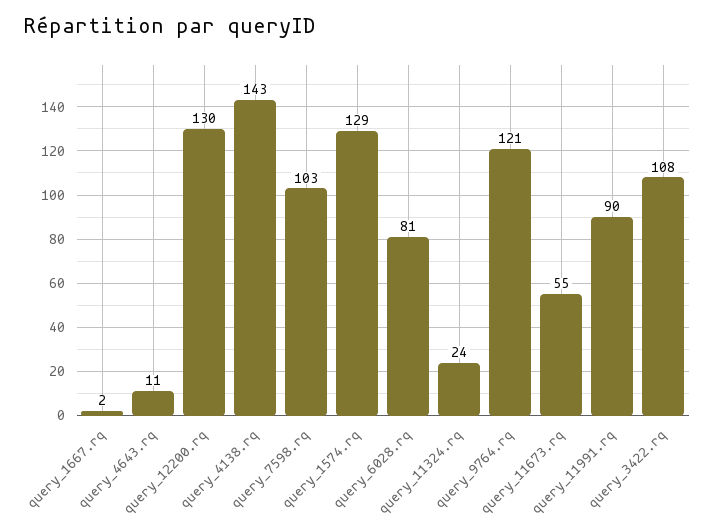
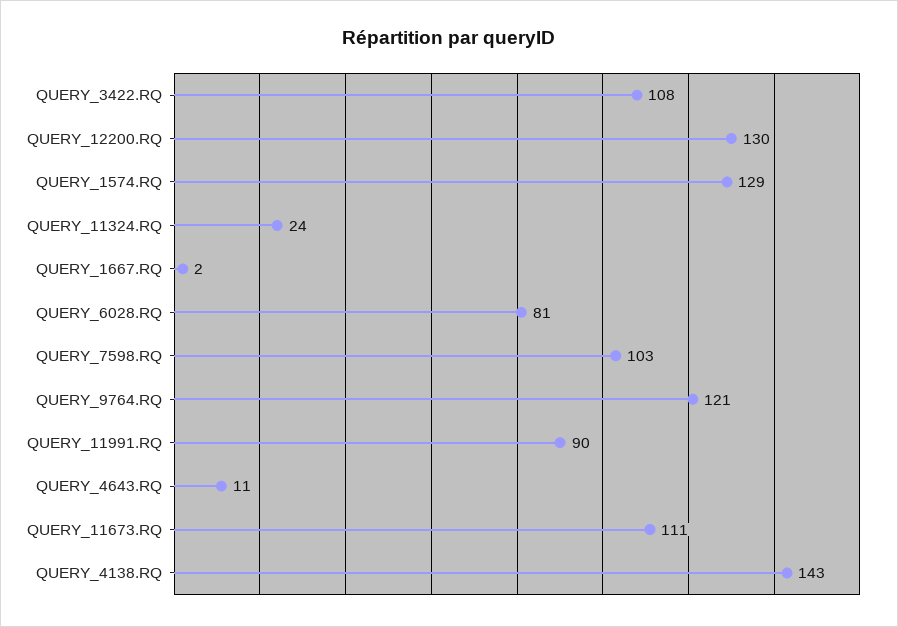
  {
    "query_1667.rq": 2,
    "query_4643.rq": 11,
    "query_12200.rq": 130,
    "query_4138.rq": 143,
    "query_7598.rq": 103,
    "query_1574.rq": 129,
    "query_6028.rq": 81,
    "query_11324.rq": 24,
    "query_9764.rq": 121,
-   "query_11673.rq": 55,
+   "query_11673.rq": 111,
    "query_11991.rq": 90,
    "query_3422.rq": 108
  }

